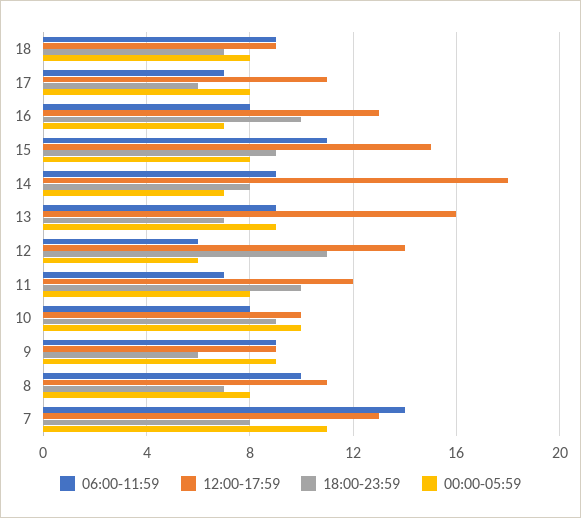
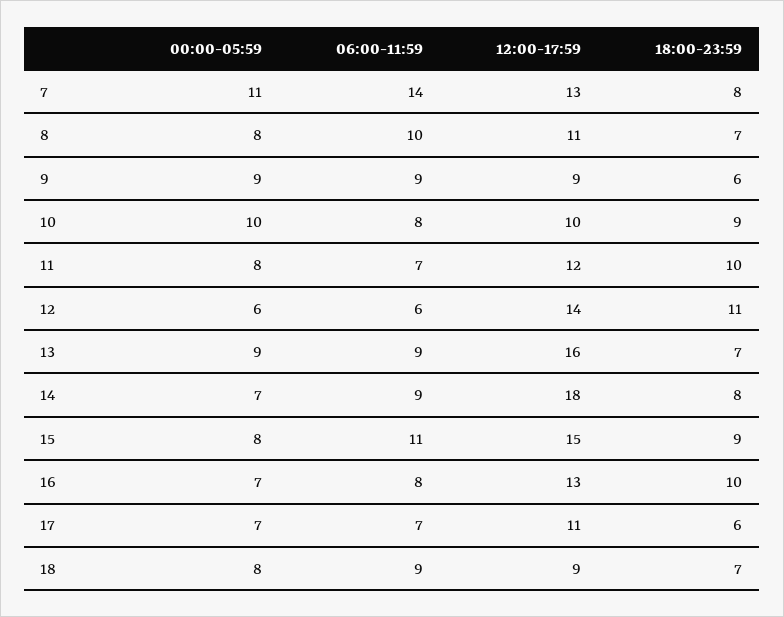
  {
    "06:00-11:59": {
      "18": 9,
      "17": 7,
      "16": 8,
      "15": 11,
      "14": 9,
      "13": 9,
      "12": 6,
      "11": 7,
      "10": 8,
      "9": 9,
      "8": 10,
      "7": 14
    },
    "12:00-17:59": {
      "18": 9,
      "17": 11,
      "16": 13,
      "15": 15,
      "14": 18,
      "13": 16,
      "12": 14,
      "11": 12,
      "10": 10,
      "9": 9,
      "8": 11,
      "7": 13
    },
    "18:00-23:59": {
      "18": 7,
      "17": 6,
      "16": 10,
      "15": 9,
      "14": 8,
      "13": 7,
      "12": 11,
      "11": 10,
      "10": 9,
      "9": 6,
      "8": 7,
      "7": 8
    },
    "00:00-05:59": {
      "18": 8,
-     "17": 8,
+     "17": 7,
      "16": 7,
      "15": 8,
      "14": 7,
      "13": 9,
      "12": 6,
      "11": 8,
      "10": 10,
      "9": 9,
      "8": 8,
      "7": 11
    }
  }

